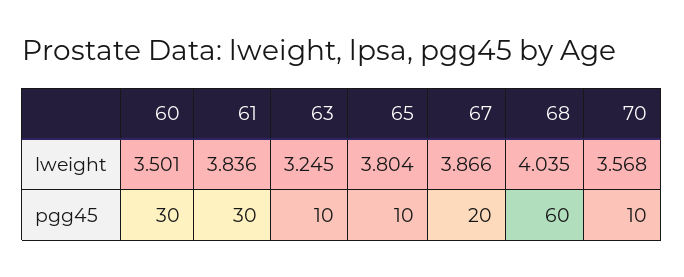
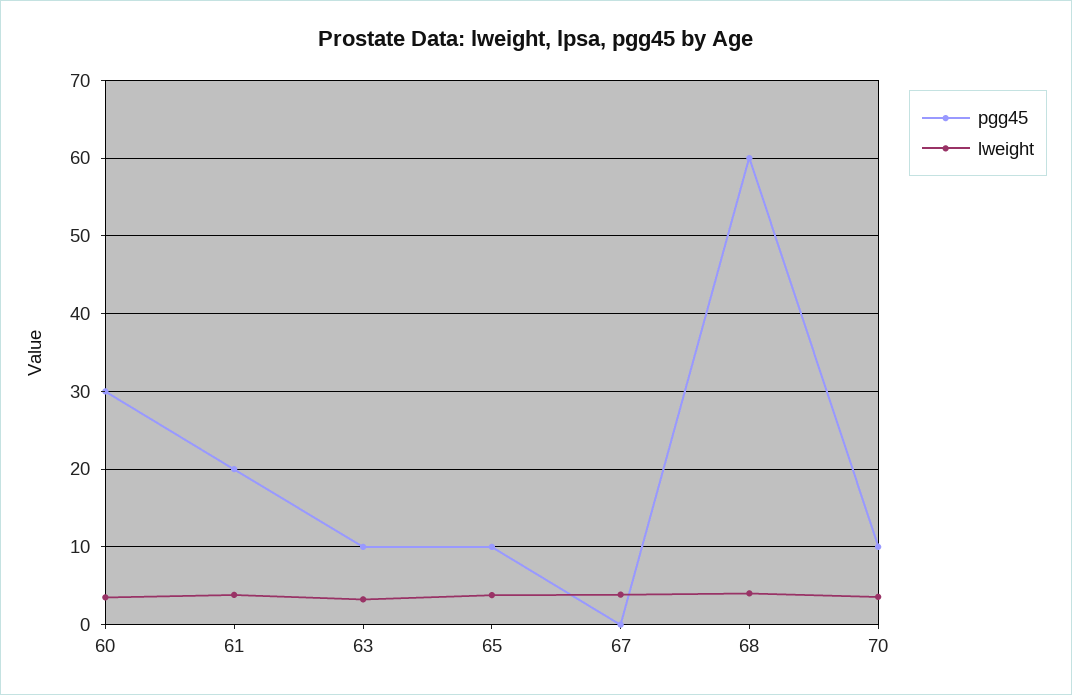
  {
    "lweight": {
      "60": 3.501,
      "61": 3.836,
      "63": 3.245,
      "65": 3.804,
      "67": 3.866,
      "68": 4.035,
      "70": 3.568
    },
    "pgg45": {
      "60": 30,
-     "61": 30,
+     "61": 20,
      "63": 10,
      "65": 10,
-     "67": 20,
+     "67": 0,
      "68": 60,
      "70": 10
    }
  }

